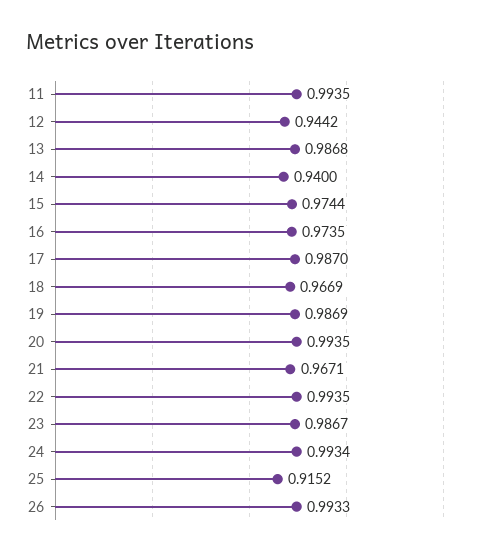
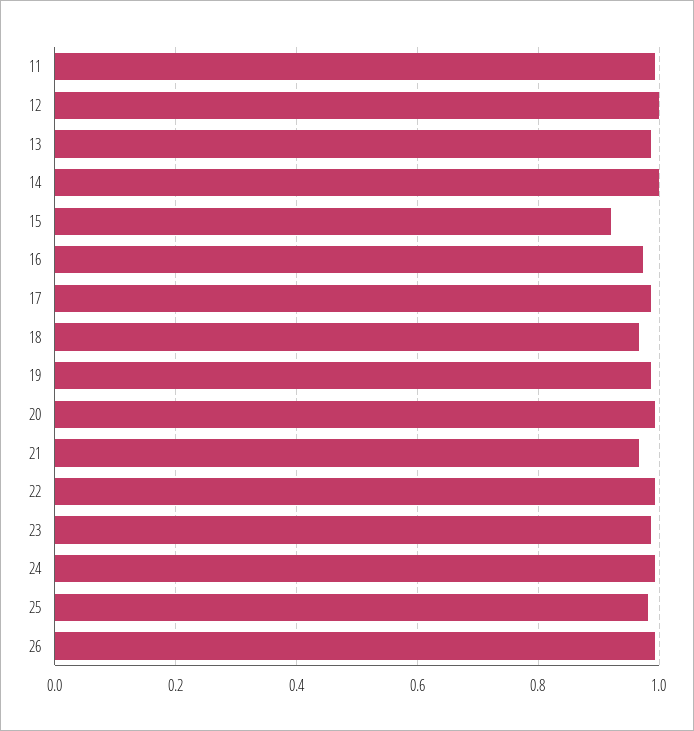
  {
    "11": 0.9935,
-   "12": 0.9442,
+   "12": 1,
    "13": 0.9868,
-   "14": 0.94,
+   "14": 1,
-   "15": 0.9744,
+   "15": 0.92,
    "16": 0.9735,
    "17": 0.987,
    "18": 0.9669,
    "19": 0.9869,
    "20": 0.9935,
    "21": 0.9671,
    "22": 0.9935,
    "23": 0.9867,
    "24": 0.9934,
-   "25": 0.9152,
+   "25": 0.98,
    "26": 0.9933
  }

